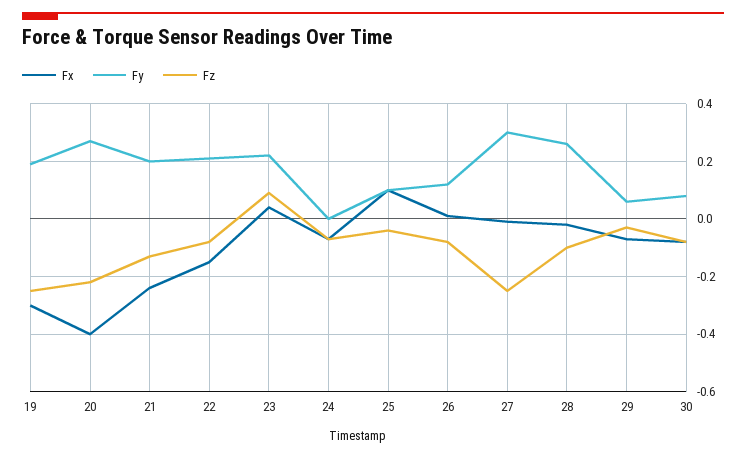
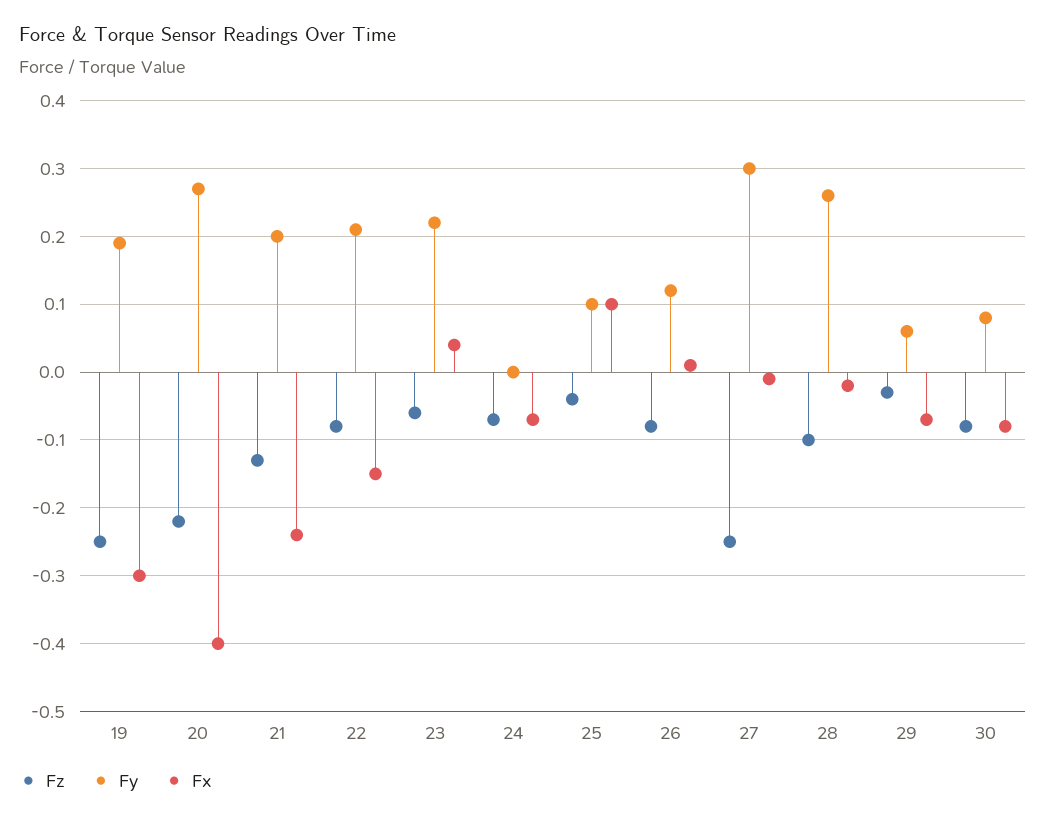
  {
    "Fx": {
      "19": -0.3,
      "20": -0.4,
      "21": -0.24,
      "22": -0.15,
      "23": 0.04,
      "24": -0.07,
      "25": 0.1,
      "26": 0.01,
      "27": -0.01,
      "28": -0.02,
      "29": -0.07,
      "30": -0.08
    },
    "Fy": {
      "19": 0.19,
      "20": 0.27,
      "21": 0.2,
      "22": 0.21,
      "23": 0.22,
      "24": 0,
      "25": 0.1,
      "26": 0.12,
      "27": 0.3,
      "28": 0.26,
      "29": 0.06,
      "30": 0.08
    },
    "Fz": {
      "19": -0.25,
      "20": -0.22,
      "21": -0.13,
      "22": -0.08,
-     "23": 0.1,
+     "23": -0.06,
      "24": -0.07,
      "25": -0.04,
      "26": -0.08,
      "27": -0.25,
      "28": -0.1,
      "29": -0.03,
      "30": -0.08
    }
  }

